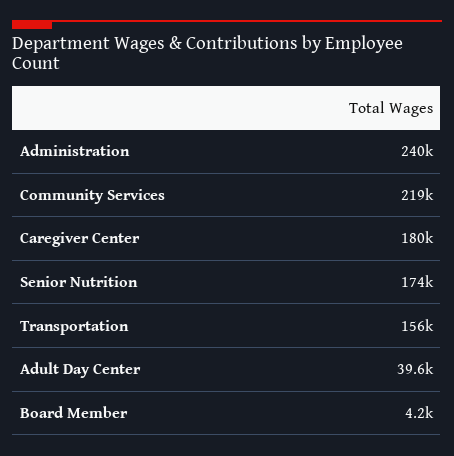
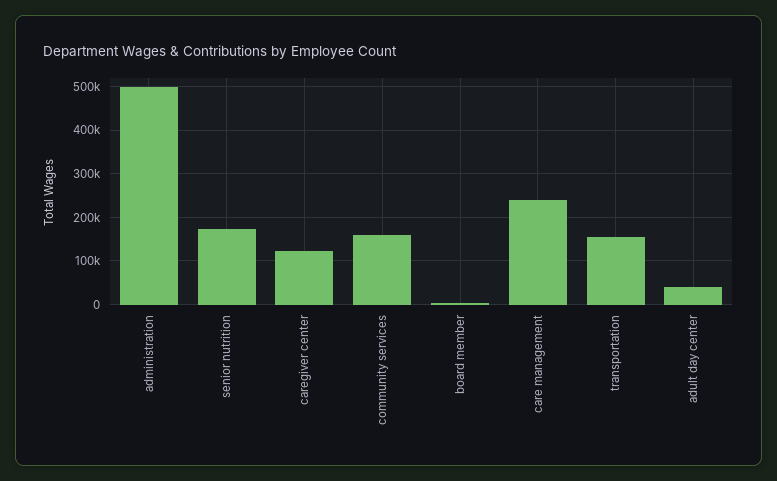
  {
-   "Administration": 240000,
+   "Administration": 500000,
-   "Community Services": 219000,
+   "Community Services": 160000,
-   "Caregiver Center": 180000,
+   "Caregiver Center": 120000,
    "Senior Nutrition": 174000,
    "Transportation": 156000,
    "Adult Day Center": 39600,
-   "Board Member": 4200
+   "Board Member": 4200,
+   "care management": 240000
  }

